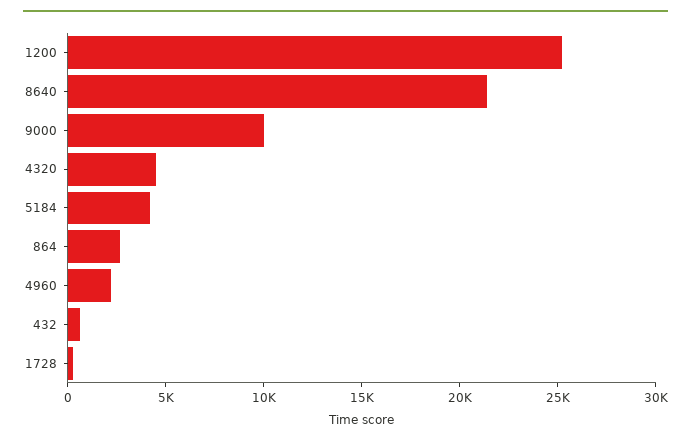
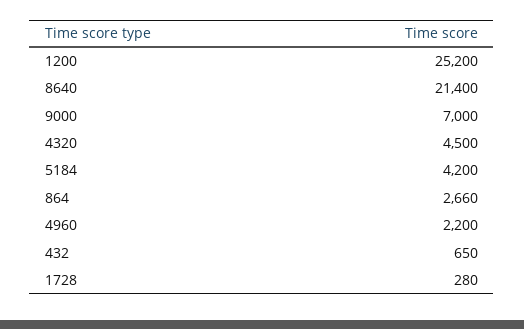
  {
    "1200": 25200,
    "8640": 21400,
-   "9000": 10000,
+   "9000": 7000,
    "4320": 4500,
    "5184": 4200,
    "864": 2660,
    "4960": 2200,
    "432": 650,
    "1728": 280
  }

